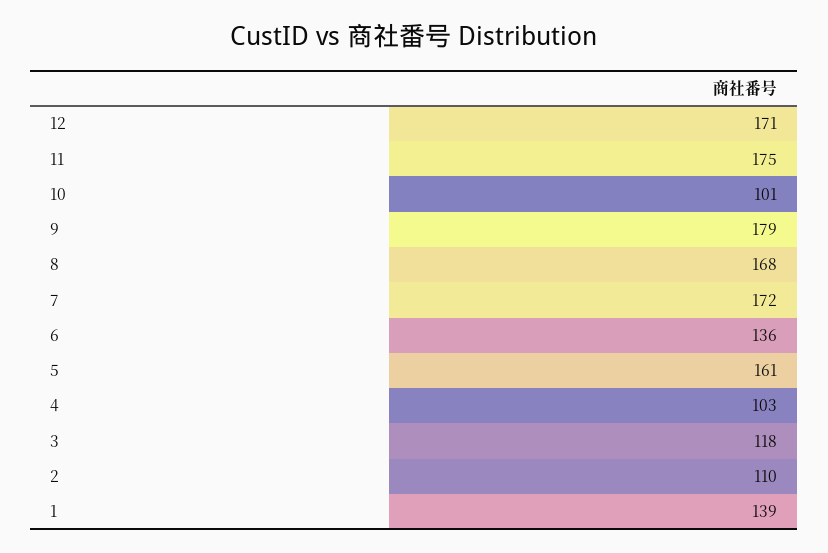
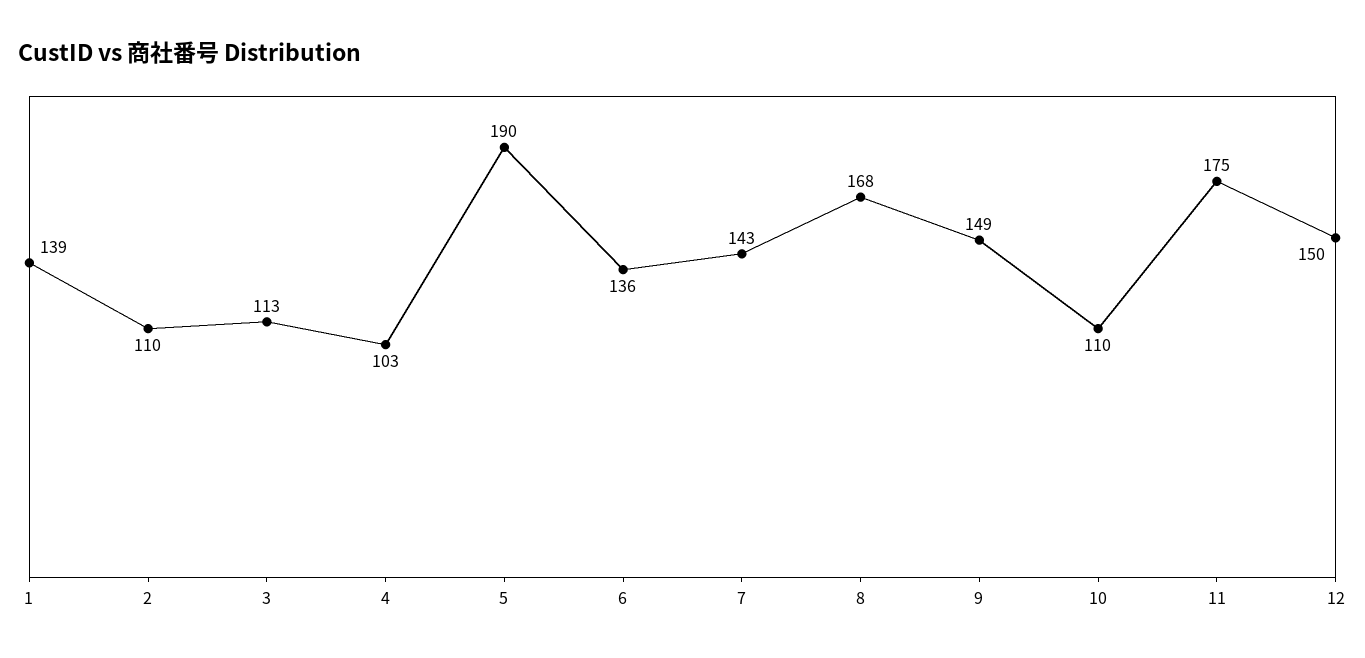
  {
-   "12": 171,
+   "12": 150,
    "11": 175,
-   "10": 101,
+   "10": 110,
-   "9": 179,
+   "9": 149,
    "8": 168,
-   "7": 172,
+   "7": 143,
    "6": 136,
-   "5": 161,
+   "5": 190,
    "4": 103,
-   "3": 118,
+   "3": 113,
    "2": 110,
    "1": 139
  }

